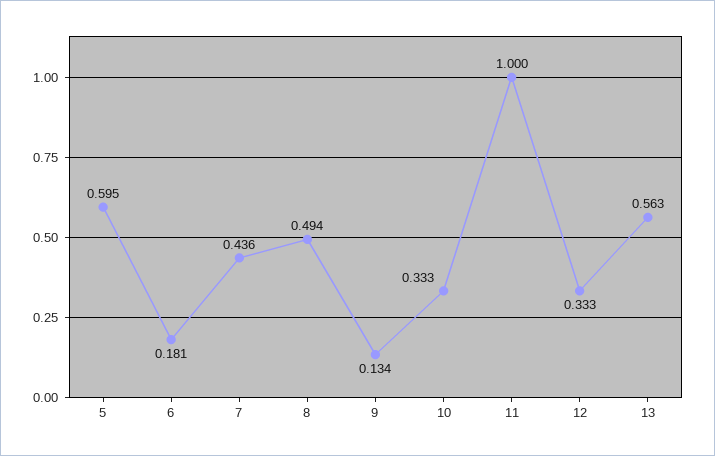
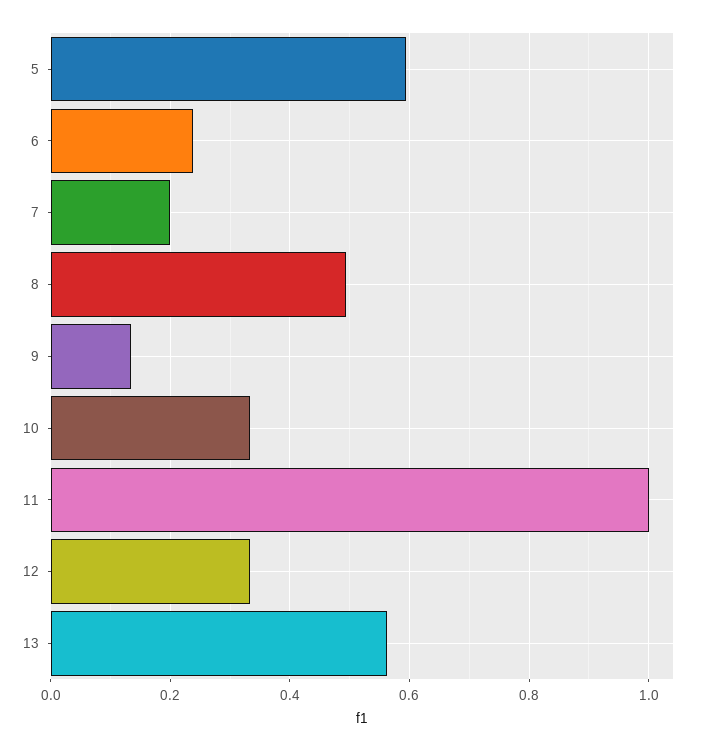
  {
    "5": 0.595,
-   "6": 0.181,
+   "6": 0.24,
-   "7": 0.436,
+   "7": 0.2,
    "8": 0.494,
    "9": 0.134,
    "10": 0.333,
    "11": 1,
    "12": 0.333,
    "13": 0.563
  }

